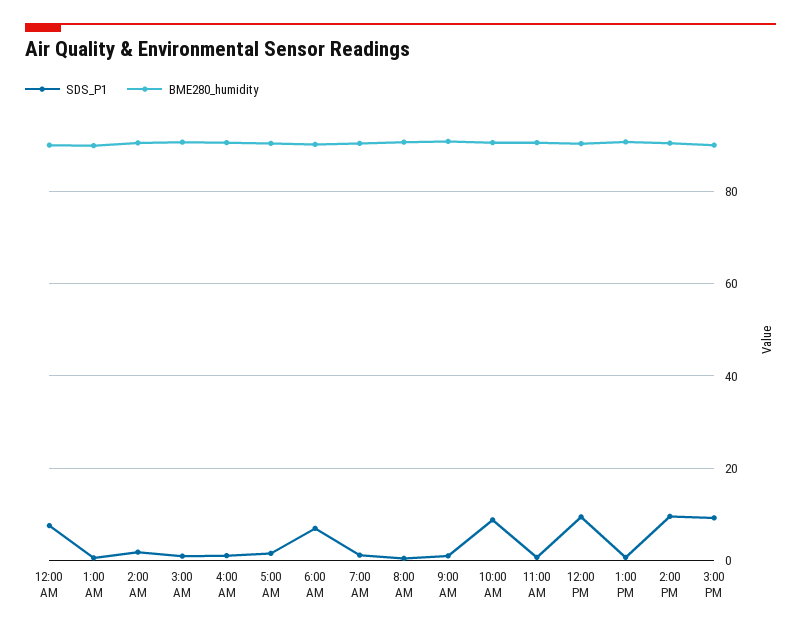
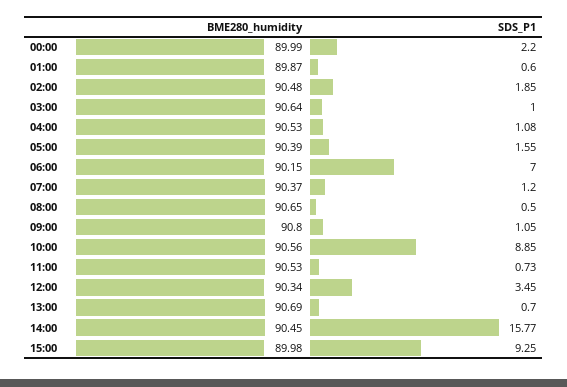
  {
    "SDS_P1": {
-     "12:00 AM": 8,
+     "12:00 AM": 2.2,
      "1:00 AM": 0.6,
      "2:00 AM": 1.85,
      "3:00 AM": 1,
      "4:00 AM": 1.08,
      "5:00 AM": 1.55,
      "6:00 AM": 7,
      "7:00 AM": 1.2,
      "8:00 AM": 0.5,
      "9:00 AM": 1.05,
      "10:00 AM": 8.85,
      "11:00 AM": 0.73,
-     "12:00 PM": 10,
+     "12:00 PM": 3.45,
      "1:00 PM": 0.7,
-     "2:00 PM": 10,
+     "2:00 PM": 15.77,
      "3:00 PM": 9.25
    },
    "BME280_humidity": {
      "12:00 AM": 89.99,
      "1:00 AM": 89.87,
      "2:00 AM": 90.48,
      "3:00 AM": 90.64,
      "4:00 AM": 90.53,
      "5:00 AM": 90.39,
      "6:00 AM": 90.15,
      "7:00 AM": 90.37,
      "8:00 AM": 90.65,
      "9:00 AM": 90.8,
      "10:00 AM": 90.56,
      "11:00 AM": 90.53,
      "12:00 PM": 90.34,
      "1:00 PM": 90.69,
      "2:00 PM": 90.45,
      "3:00 PM": 89.98
    }
  }

